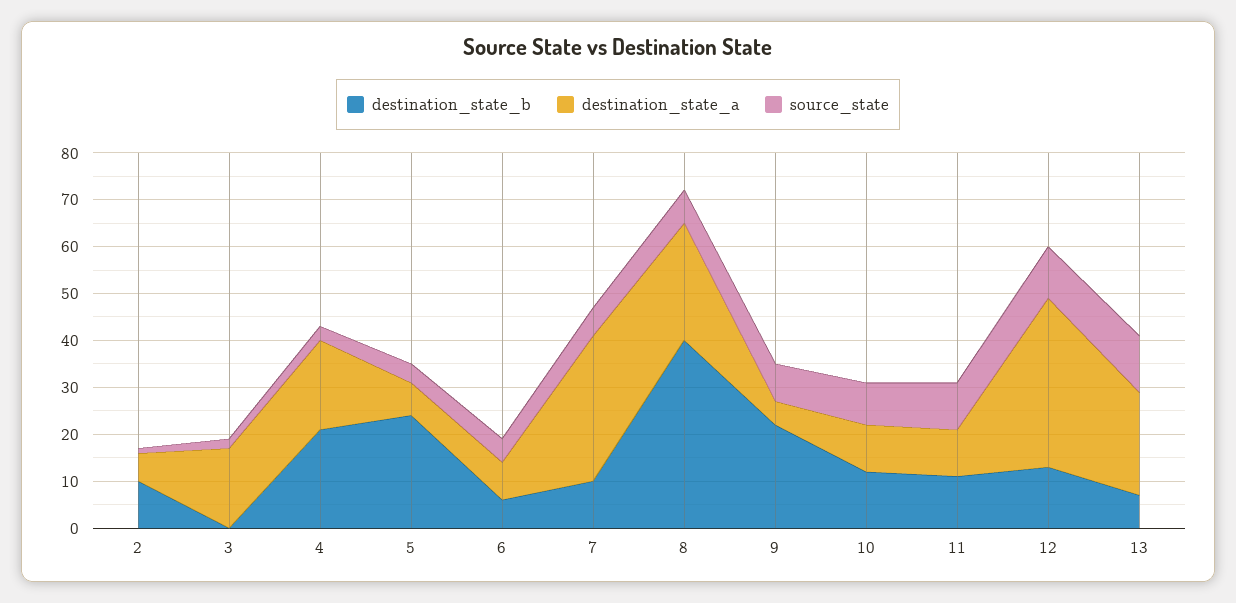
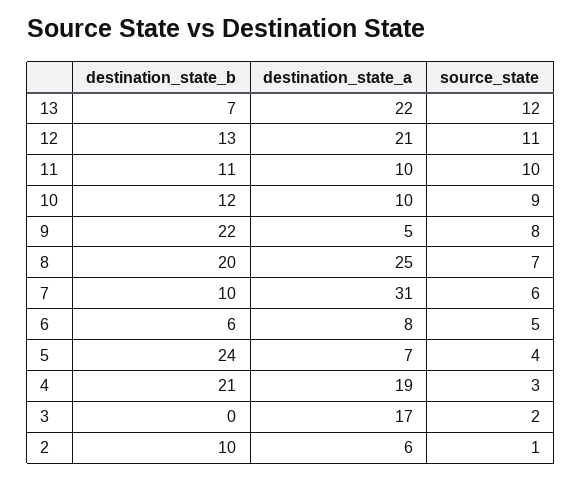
  {
    "destination_state_b": {
      "2": 10,
      "3": 0,
      "4": 21,
      "5": 24,
      "6": 6,
      "7": 10,
-     "8": 40,
+     "8": 20,
      "9": 22,
      "10": 12,
      "11": 11,
      "12": 13,
      "13": 7
    },
    "destination_state_a": {
      "2": 6,
      "3": 17,
      "4": 19,
      "5": 7,
      "6": 8,
      "7": 31,
      "8": 25,
      "9": 5,
      "10": 10,
      "11": 10,
-     "12": 35,
+     "12": 21,
      "13": 22
    },
    "source_state": {
      "2": 1,
      "3": 2,
      "4": 3,
      "5": 4,
      "6": 5,
      "7": 6,
      "8": 7,
      "9": 8,
      "10": 9,
      "11": 10,
      "12": 11,
      "13": 12
    }
  }

